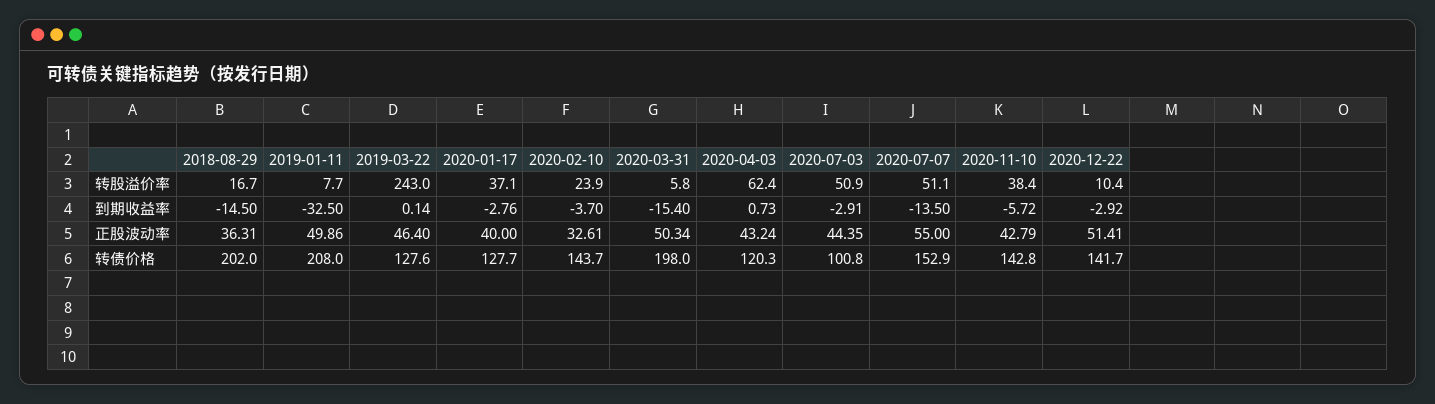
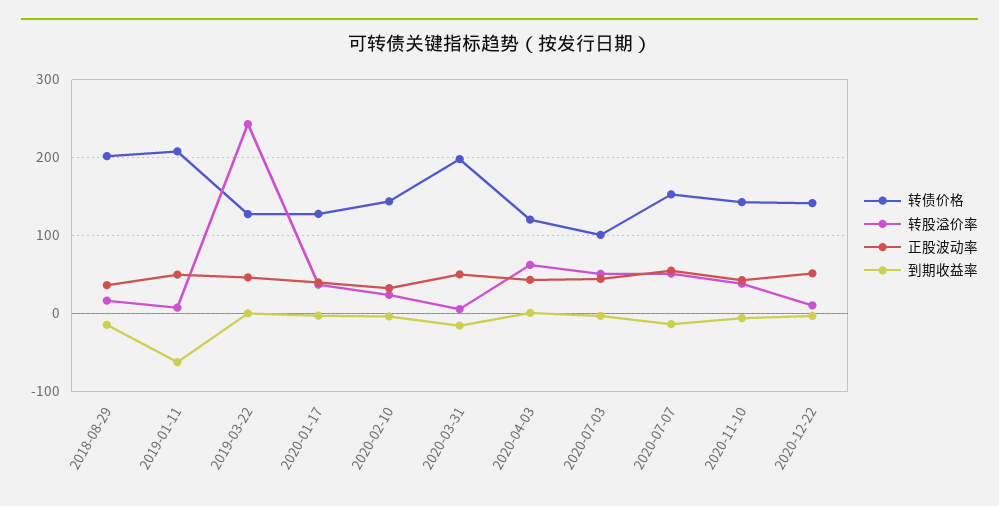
  {
    "转股溢价率": {
      "2018-08-29": 16.7,
      "2019-01-11": 7.7,
      "2019-03-22": 243,
      "2020-01-17": 37.1,
      "2020-02-10": 23.9,
      "2020-03-31": 5.8,
      "2020-04-03": 62.4,
      "2020-07-03": 50.9,
      "2020-07-07": 51.1,
      "2020-11-10": 38.4,
      "2020-12-22": 10.4
    },
    "到期收益率": {
      "2018-08-29": -14.5,
-     "2019-01-11": -32.5,
+     "2019-01-11": -60,
      "2019-03-22": 0.14,
      "2020-01-17": -2.76,
      "2020-02-10": -3.7,
      "2020-03-31": -15.4,
      "2020-04-03": 0.73,
      "2020-07-03": -2.91,
      "2020-07-07": -13.5,
      "2020-11-10": -5.72,
      "2020-12-22": -2.92
    },
    "正股波动率": {
      "2018-08-29": 36.31,
      "2019-01-11": 49.86,
      "2019-03-22": 46.4,
      "2020-01-17": 40,
      "2020-02-10": 32.61,
      "2020-03-31": 50.34,
      "2020-04-03": 43.24,
      "2020-07-03": 44.35,
      "2020-07-07": 55,
      "2020-11-10": 42.79,
      "2020-12-22": 51.41
    },
    "转债价格": {
      "2018-08-29": 202,
      "2019-01-11": 208,
      "2019-03-22": 127.6,
      "2020-01-17": 127.7,
      "2020-02-10": 143.7,
      "2020-03-31": 198,
      "2020-04-03": 120.3,
      "2020-07-03": 100.8,
      "2020-07-07": 152.9,
      "2020-11-10": 142.8,
      "2020-12-22": 141.7
    }
  }

